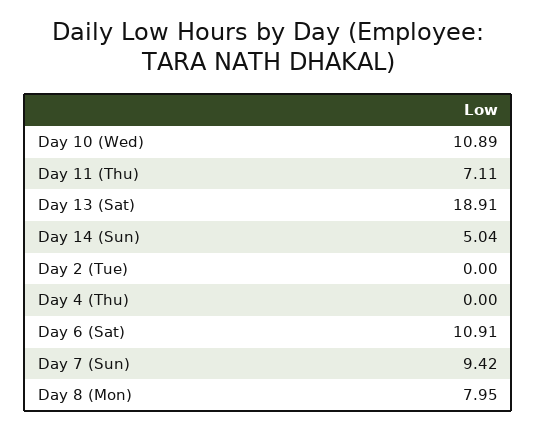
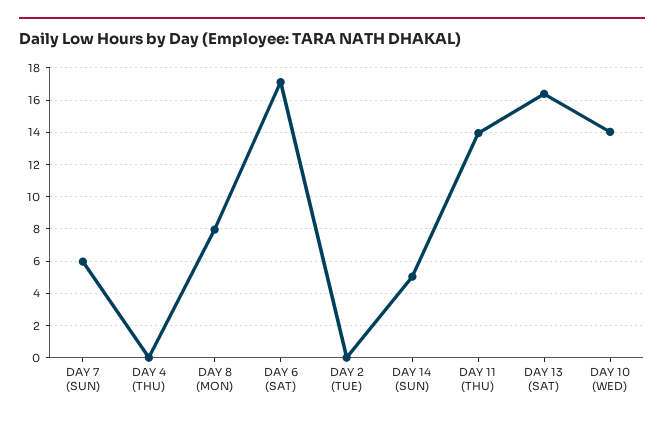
  {
-   "Day 10 (Wed)": 10.89,
+   "Day 10 (Wed)": 14,
-   "Day 11 (Thu)": 7.11,
+   "Day 11 (Thu)": 14,
-   "Day 13 (Sat)": 18.91,
+   "Day 13 (Sat)": 16.5,
    "Day 14 (Sun)": 5.04,
    "Day 2 (Tue)": 0,
    "Day 4 (Thu)": 0,
-   "Day 6 (Sat)": 10.91,
+   "Day 6 (Sat)": 17,
-   "Day 7 (Sun)": 9.42,
+   "Day 7 (Sun)": 6,
    "Day 8 (Mon)": 7.95
  }

